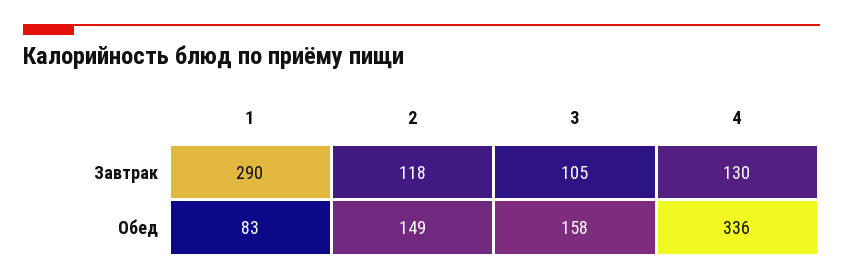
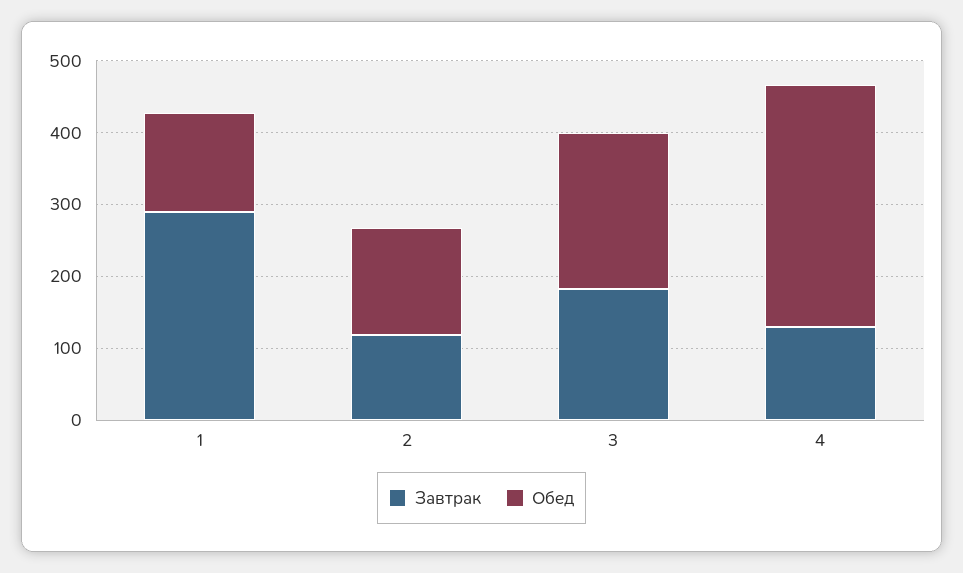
  {
    "Завтрак": {
      "1": 290,
      "2": 118,
-     "3": 105,
+     "3": 180,
      "4": 130
    },
    "Обед": {
-     "1": 83,
+     "1": 140,
      "2": 149,
-     "3": 158,
+     "3": 220,
      "4": 336
    }
  }

